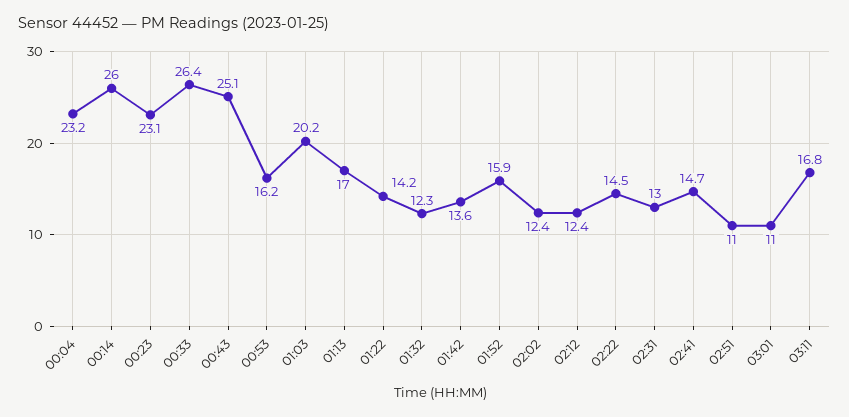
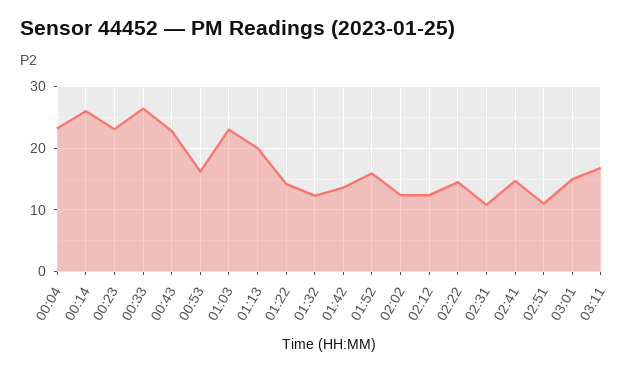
  {
    "00:04": 23.2,
    "00:14": 26,
    "00:23": 23.1,
    "00:33": 26.4,
-   "00:43": 25.1,
+   "00:43": 23,
    "00:53": 16.2,
-   "01:03": 20.2,
+   "01:03": 23,
-   "01:13": 17,
+   "01:13": 20,
    "01:22": 14.2,
    "01:32": 12.3,
    "01:42": 13.6,
    "01:52": 15.9,
    "02:02": 12.4,
    "02:12": 12.4,
    "02:22": 14.5,
-   "02:31": 13,
+   "02:31": 11,
    "02:41": 14.7,
    "02:51": 11,
-   "03:01": 11,
+   "03:01": 15,
    "03:11": 16.8
  }

